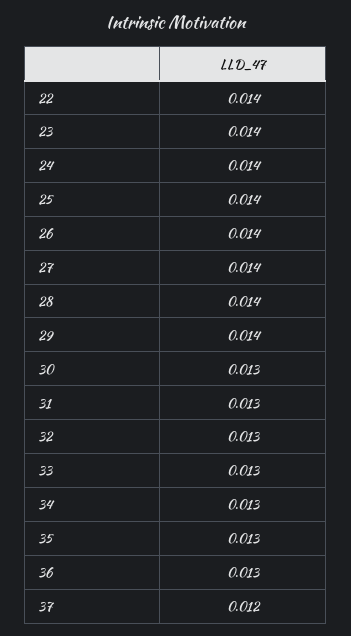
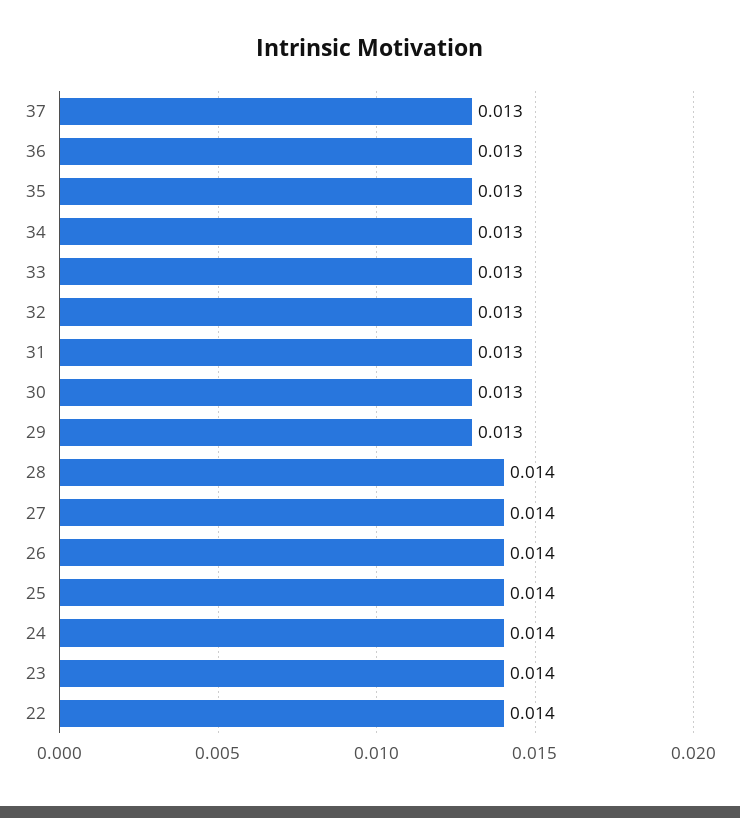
  {
    "22": 0.014,
    "23": 0.014,
    "24": 0.014,
    "25": 0.014,
    "26": 0.014,
    "27": 0.014,
    "28": 0.014,
-   "29": 0.014,
+   "29": 0.013,
    "30": 0.013,
    "31": 0.013,
    "32": 0.013,
    "33": 0.013,
    "34": 0.013,
    "35": 0.013,
    "36": 0.013,
-   "37": 0.012
+   "37": 0.013
  }

